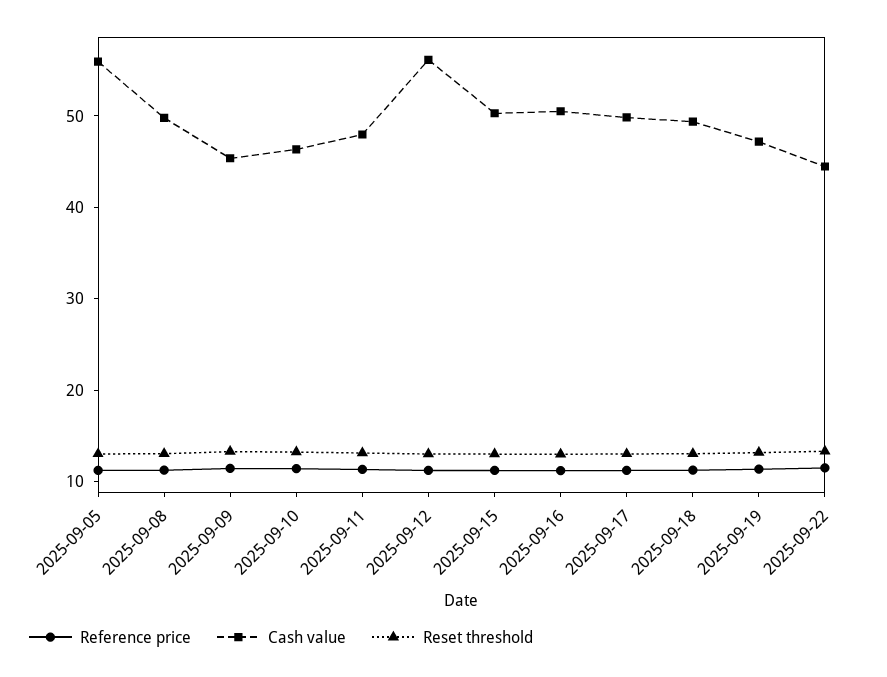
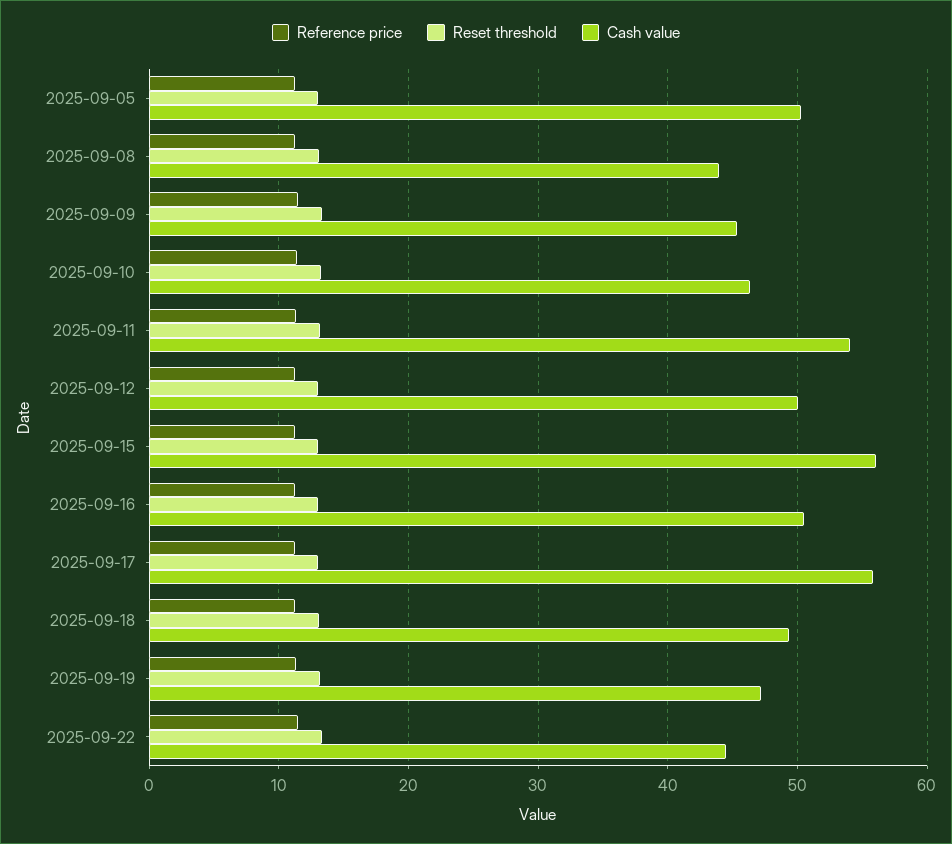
  {
    "Reference price": {
      "2025-09-05": 11,
      "2025-09-08": 11,
      "2025-09-09": 11,
      "2025-09-10": 11,
      "2025-09-11": 11,
      "2025-09-12": 11,
      "2025-09-15": 11,
      "2025-09-16": 11,
      "2025-09-17": 11,
      "2025-09-18": 11,
      "2025-09-19": 11,
      "2025-09-22": 11
    },
    "Cash value": {
-     "2025-09-05": 56,
+     "2025-09-05": 50,
-     "2025-09-08": 50,
+     "2025-09-08": 44,
      "2025-09-09": 45,
      "2025-09-10": 46,
-     "2025-09-11": 48,
+     "2025-09-11": 54,
-     "2025-09-12": 56,
+     "2025-09-12": 50,
-     "2025-09-15": 50,
+     "2025-09-15": 56,
      "2025-09-16": 51,
-     "2025-09-17": 50,
+     "2025-09-17": 56,
      "2025-09-18": 49,
      "2025-09-19": 47,
      "2025-09-22": 44
    },
    "Reset threshold": {
      "2025-09-05": 13,
      "2025-09-08": 13,
      "2025-09-09": 13,
      "2025-09-10": 13,
      "2025-09-11": 13,
      "2025-09-12": 13,
      "2025-09-15": 13,
      "2025-09-16": 13,
      "2025-09-17": 13,
      "2025-09-18": 13,
      "2025-09-19": 13,
      "2025-09-22": 13
    }
  }

